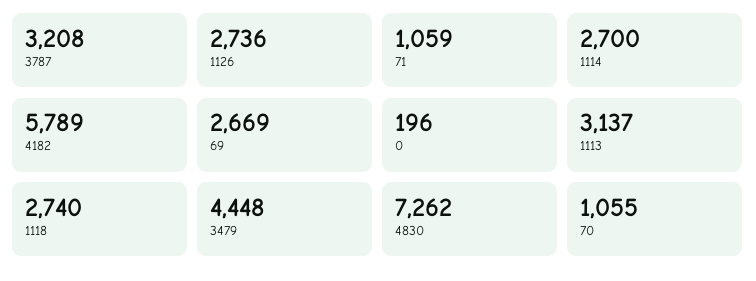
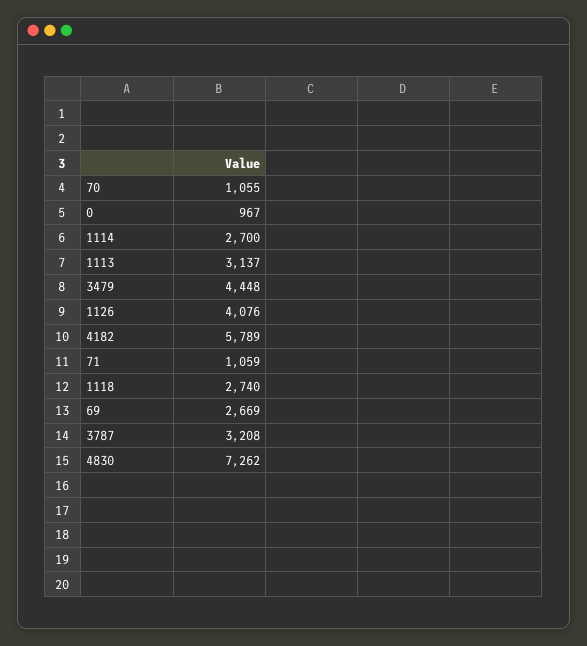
  {
    "3787": 3208,
-   "1126": 2736,
+   "1126": 4076,
    "71": 1059,
    "1114": 2700,
    "4182": 5789,
    "69": 2669,
-   "0": 196,
+   "0": 967,
    "1113": 3137,
    "1118": 2740,
    "3479": 4448,
    "4830": 7262,
    "70": 1055
  }

